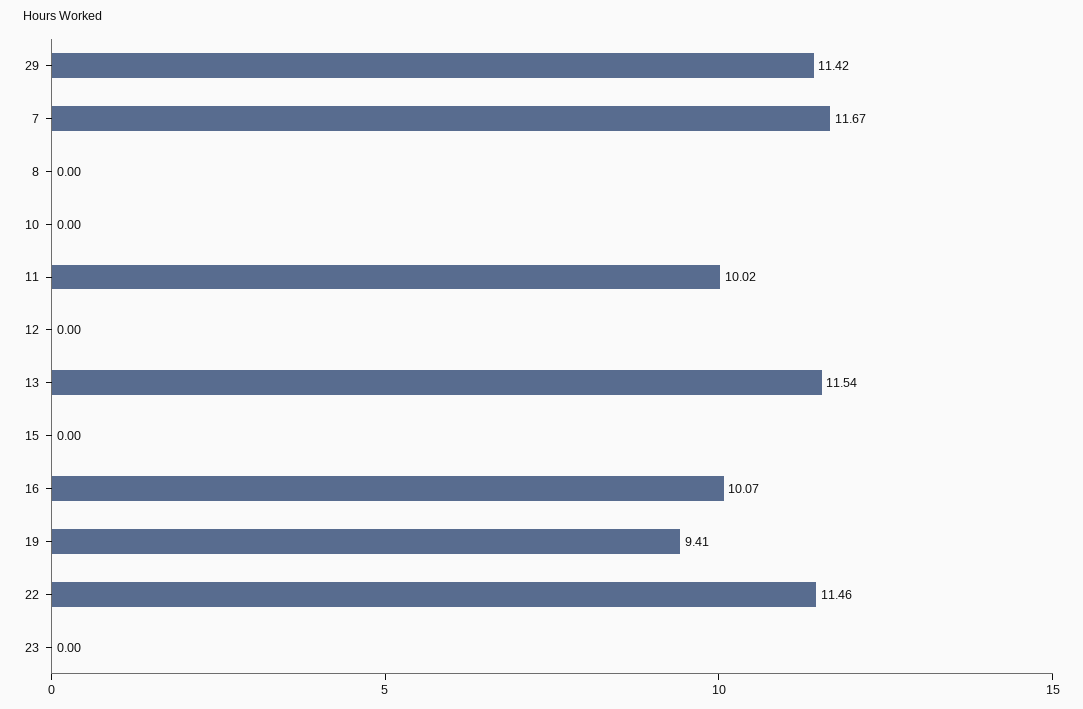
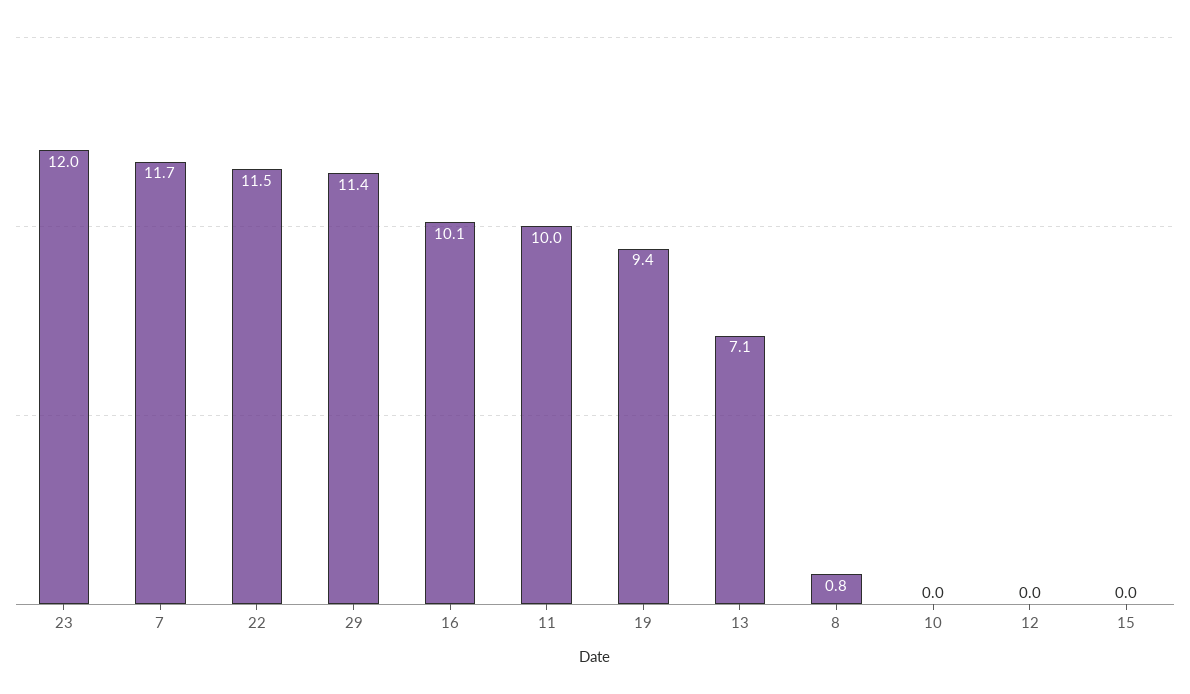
  {
    "29": 11.42,
    "7": 11.67,
-   "8": 0,
+   "8": 0.8,
    "10": 0,
    "11": 10.02,
    "12": 0,
-   "13": 11.54,
+   "13": 7.1,
    "15": 0,
    "16": 10.07,
    "19": 9.41,
    "22": 11.46,
-   "23": 0
+   "23": 12
  }

